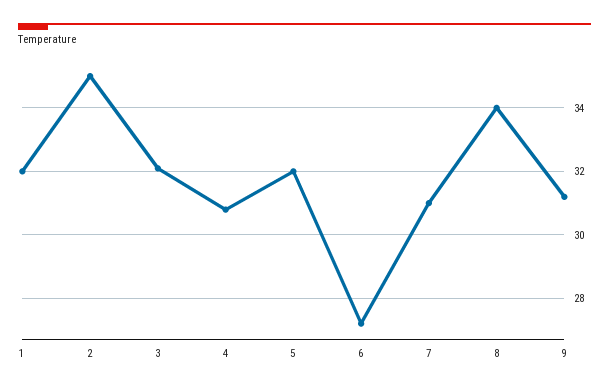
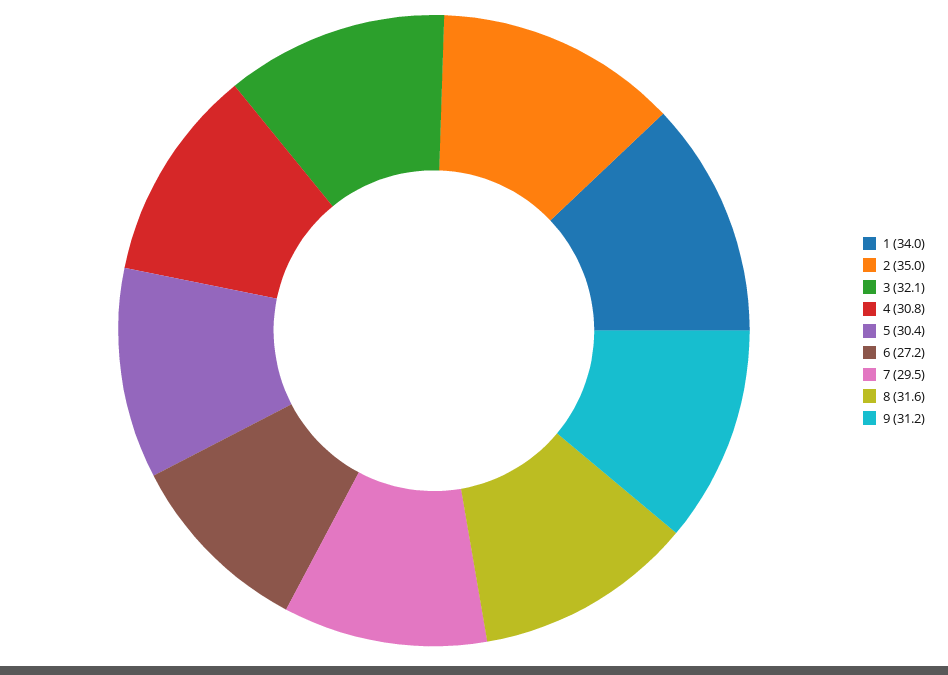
  {
-   "1": 32,
+   "1": 34,
    "2": 35,
    "3": 32.1,
    "4": 30.8,
-   "5": 32,
+   "5": 30.4,
    "6": 27.2,
-   "7": 31,
+   "7": 29.5,
-   "8": 34,
+   "8": 31.6,
    "9": 31.2
  }

